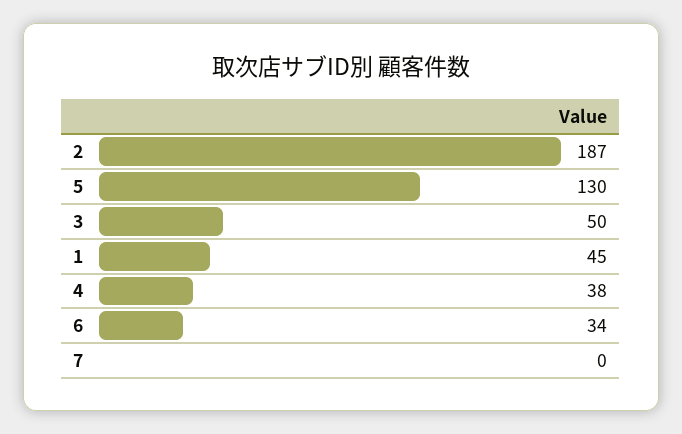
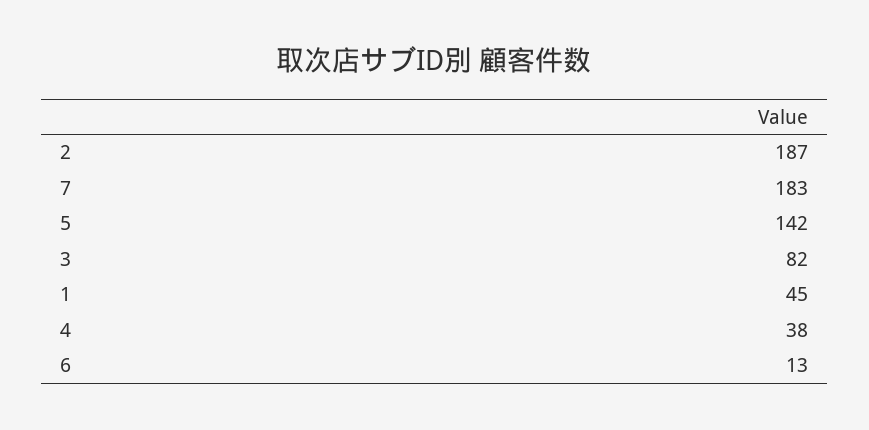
  {
    "2": 187,
-   "5": 130,
+   "5": 142,
-   "3": 50,
+   "3": 82,
    "1": 45,
    "4": 38,
-   "6": 34,
+   "6": 13,
-   "7": 0
+   "7": 183
  }

